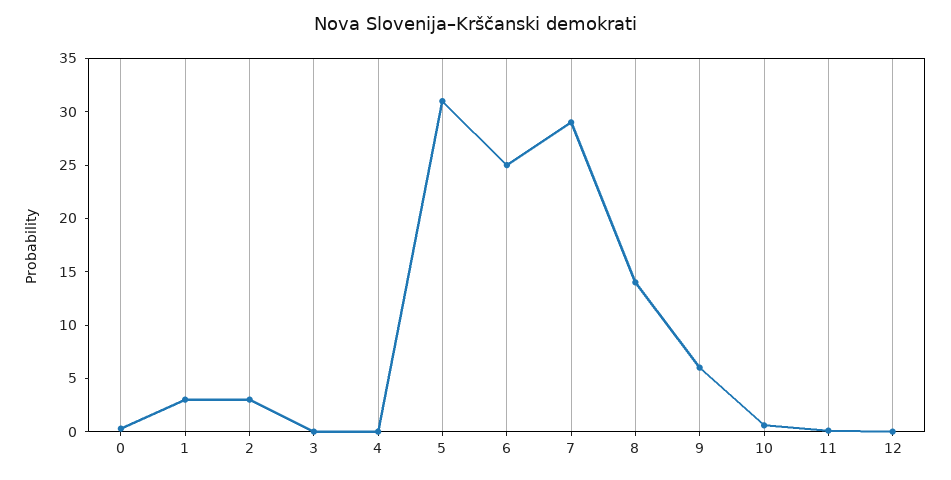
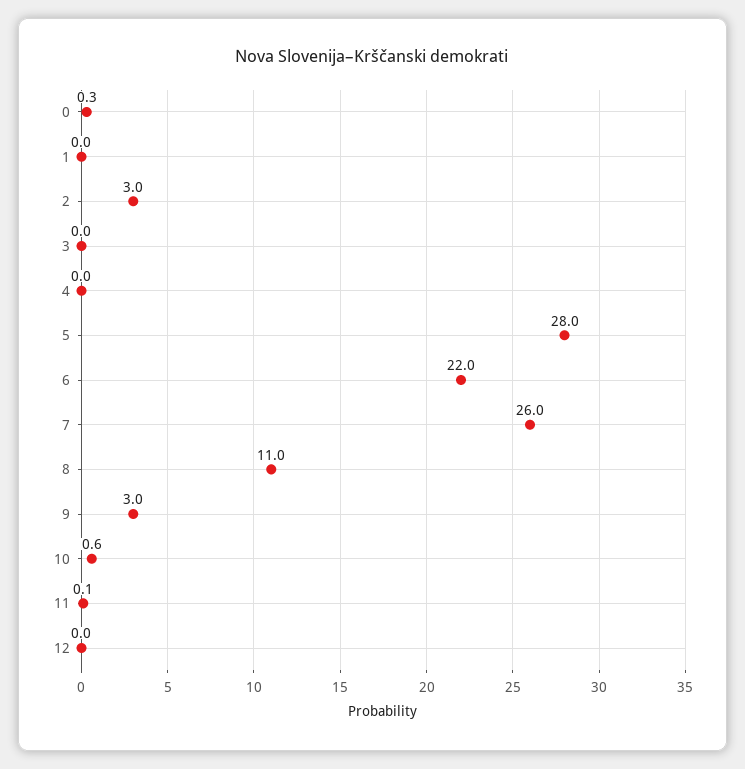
  {
    "0": 0.3,
-   "1": 3,
+   "1": 0,
    "2": 3,
    "3": 0,
    "4": 0,
-   "5": 31,
+   "5": 28,
-   "6": 25,
+   "6": 22,
-   "7": 29,
+   "7": 26,
-   "8": 14,
+   "8": 11,
-   "9": 6,
+   "9": 3,
    "10": 0.6,
    "11": 0.1,
    "12": 0
  }

